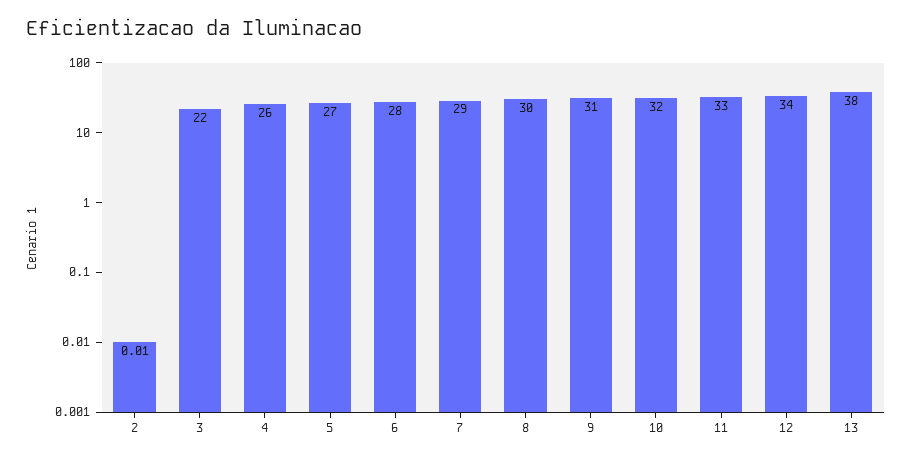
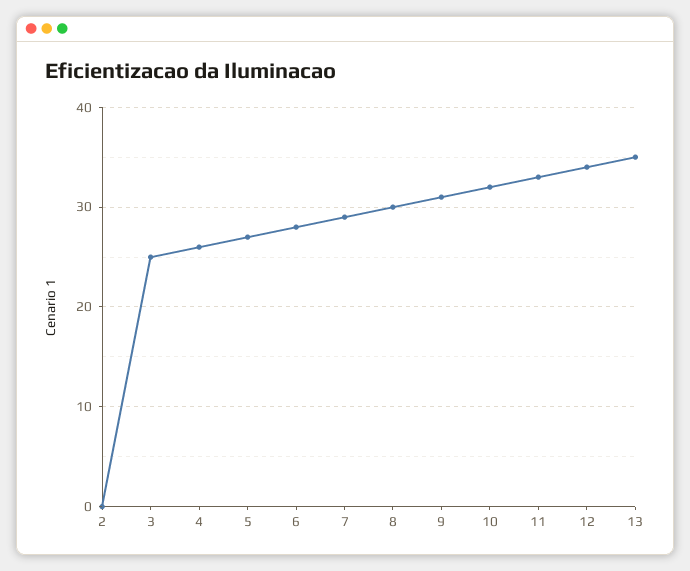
  {
    "2": 0.01,
-   "3": 22,
+   "3": 25,
    "4": 26,
    "5": 27,
    "6": 28,
    "7": 29,
    "8": 30,
    "9": 31,
    "10": 32,
    "11": 33,
    "12": 34,
-   "13": 38
+   "13": 35
  }

